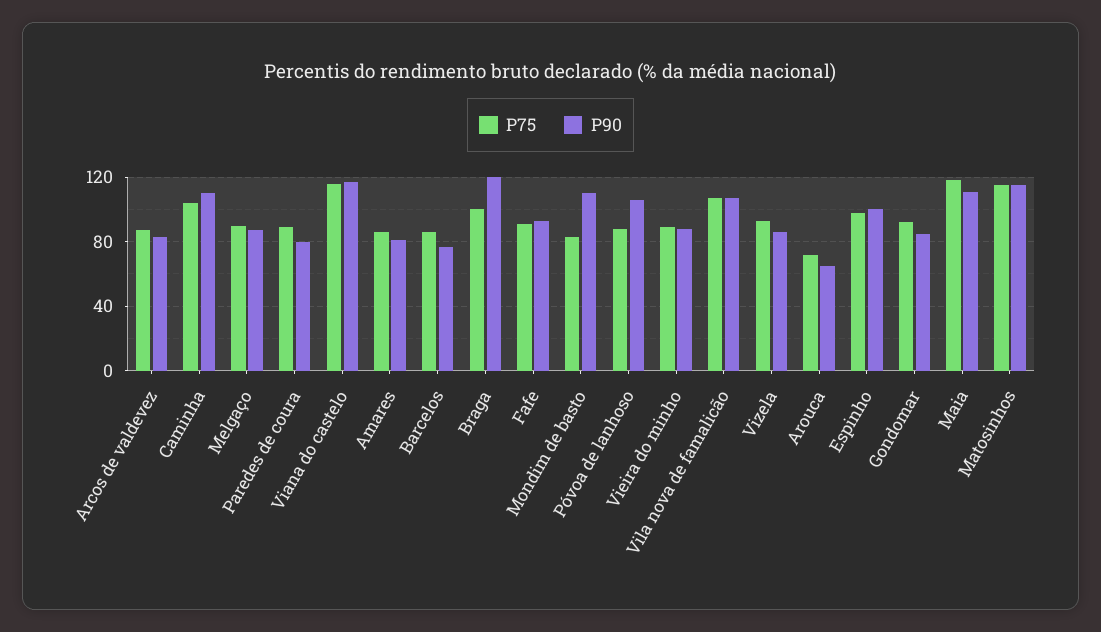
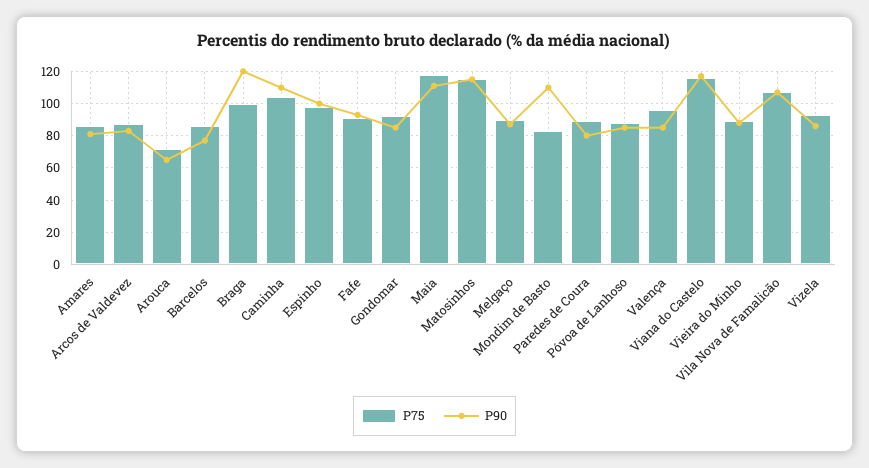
  {
    "P75": {
      "Arcos de valdevez": 85,
      "Caminha": 105,
      "Melgaço": 90,
      "Paredes de coura": 90,
      "Viana do castelo": 115,
      "Amares": 85,
      "Barcelos": 85,
      "Braga": 100,
      "Fafe": 90,
      "Mondim de basto": 85,
      "Póvoa de lanhoso": 90,
      "Vieira do minho": 90,
      "Vila nova de famalicão": 105,
      "Vizela": 95,
      "Arouca": 70,
      "Espinho": 100,
      "Gondomar": 90,
      "Maia": 120,
-     "Matosinhos": 115
+     "Matosinhos": 115,
+     "Valença": 95
    },
    "P90": {
      "Arcos de valdevez": 85,
      "Caminha": 110,
      "Melgaço": 85,
      "Paredes de coura": 80,
      "Viana do castelo": 115,
      "Amares": 80,
      "Barcelos": 75,
      "Braga": 120,
      "Fafe": 95,
      "Mondim de basto": 110,
-     "Póvoa de lanhoso": 105,
+     "Póvoa de lanhoso": 85,
      "Vieira do minho": 90,
      "Vila nova de famalicão": 105,
      "Vizela": 85,
      "Arouca": 65,
      "Espinho": 100,
      "Gondomar": 85,
      "Maia": 110,
-     "Matosinhos": 115
+     "Matosinhos": 115,
+     "Valença": 85
    }
  }

